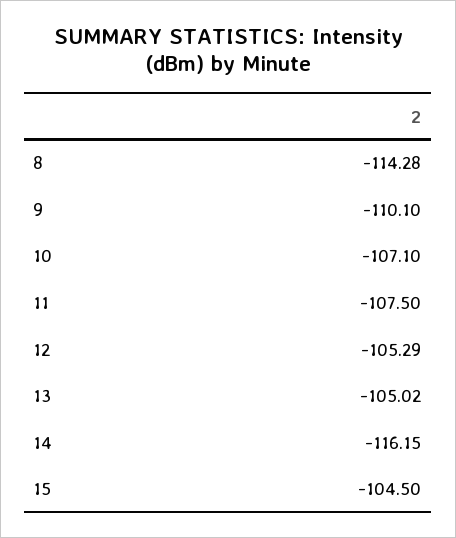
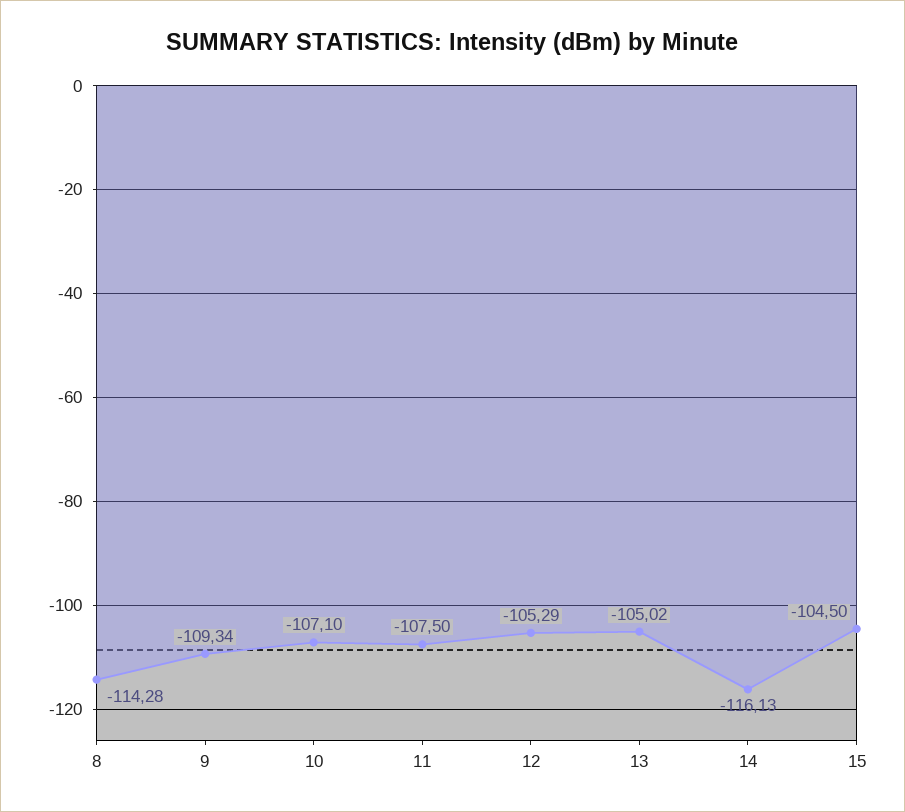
  {
    "8": -114.28,
-   "9": -110.1,
+   "9": -109.34,
    "10": -107.1,
    "11": -107.5,
    "12": -105.29,
    "13": -105.02,
-   "14": -116.15,
+   "14": -116.13,
    "15": -104.5
  }

